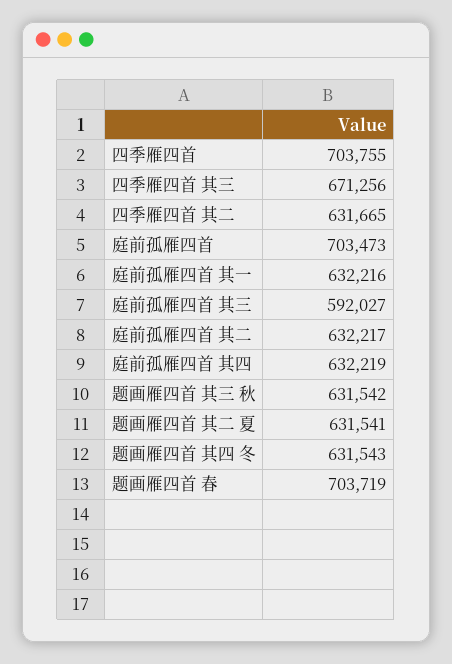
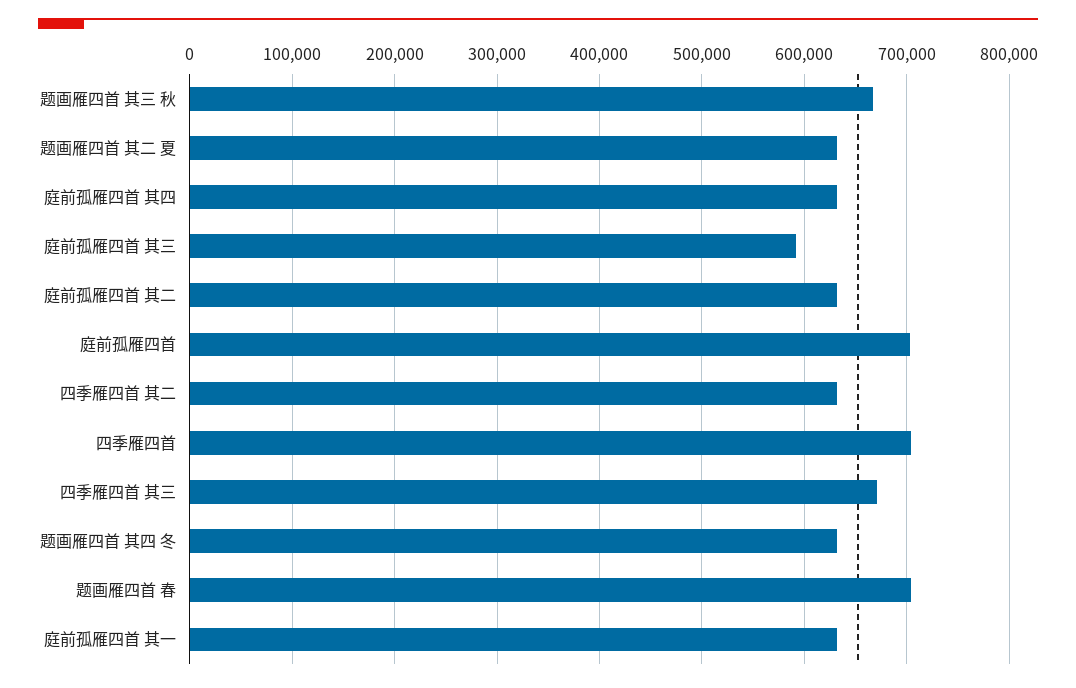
  {
    "四季雁四首": 703755,
    "四季雁四首 其三": 671256,
    "四季雁四首 其二": 631665,
    "庭前孤雁四首": 703473,
    "庭前孤雁四首 其一": 632216,
    "庭前孤雁四首 其三": 592027,
    "庭前孤雁四首 其二": 632217,
    "庭前孤雁四首 其四": 632219,
-   "题画雁四首 其三 秋": 631542,
+   "题画雁四首 其三 秋": 670000,
    "题画雁四首 其二 夏": 631541,
    "题画雁四首 其四 冬": 631543,
    "题画雁四首 春": 703719
  }

